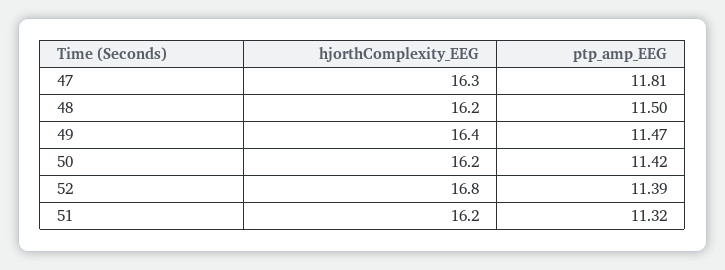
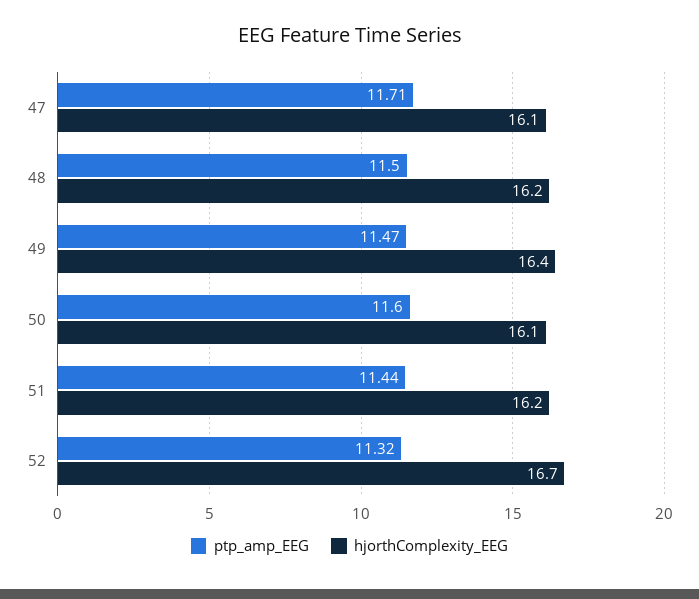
  {
    "hjorthComplexity_EEG": {
-     "47": 16.3,
+     "47": 16.1,
      "48": 16.2,
      "49": 16.4,
-     "50": 16.2,
+     "50": 16.1,
-     "52": 16.8,
+     "52": 16.7,
      "51": 16.2
    },
    "ptp_amp_EEG": {
-     "47": 11.81,
+     "47": 11.71,
      "48": 11.5,
      "49": 11.47,
-     "50": 11.42,
+     "50": 11.6,
-     "52": 11.39,
+     "52": 11.32,
-     "51": 11.32
+     "51": 11.44
    }
  }

